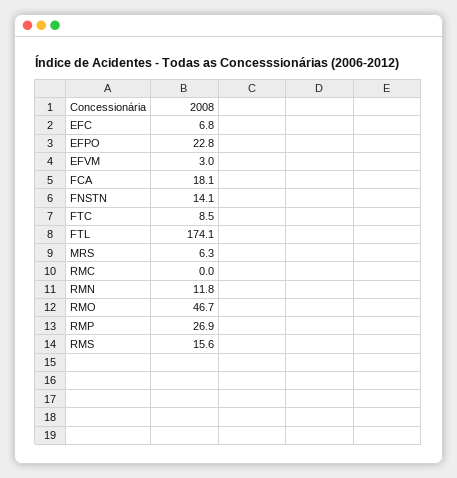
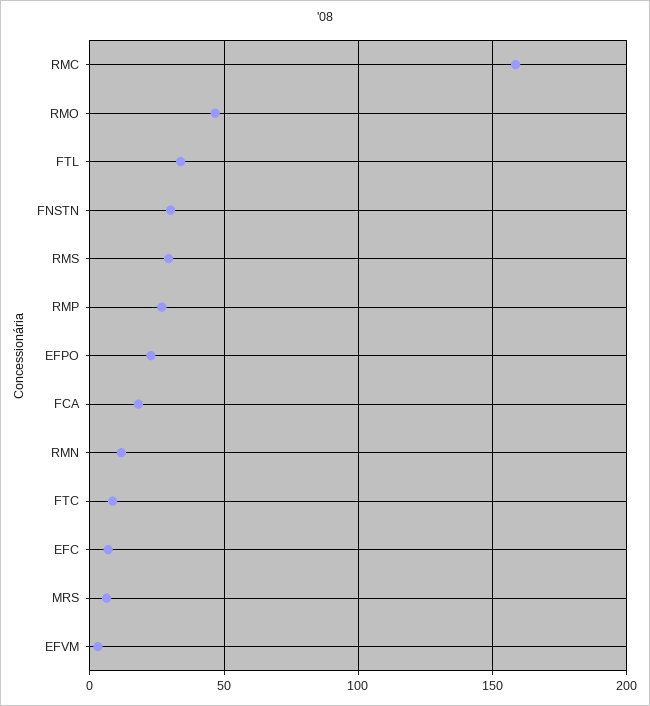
  {
    "EFC": 6.8,
    "EFPO": 22.8,
    "EFVM": 3,
    "FCA": 18.1,
-   "FNSTN": 14.1,
+   "FNSTN": 30,
    "FTC": 8.5,
-   "FTL": 174.1,
+   "FTL": 35,
    "MRS": 6.3,
-   "RMC": 0,
+   "RMC": 160,
    "RMN": 11.8,
    "RMO": 46.7,
    "RMP": 26.9,
-   "RMS": 15.6
+   "RMS": 30
  }

